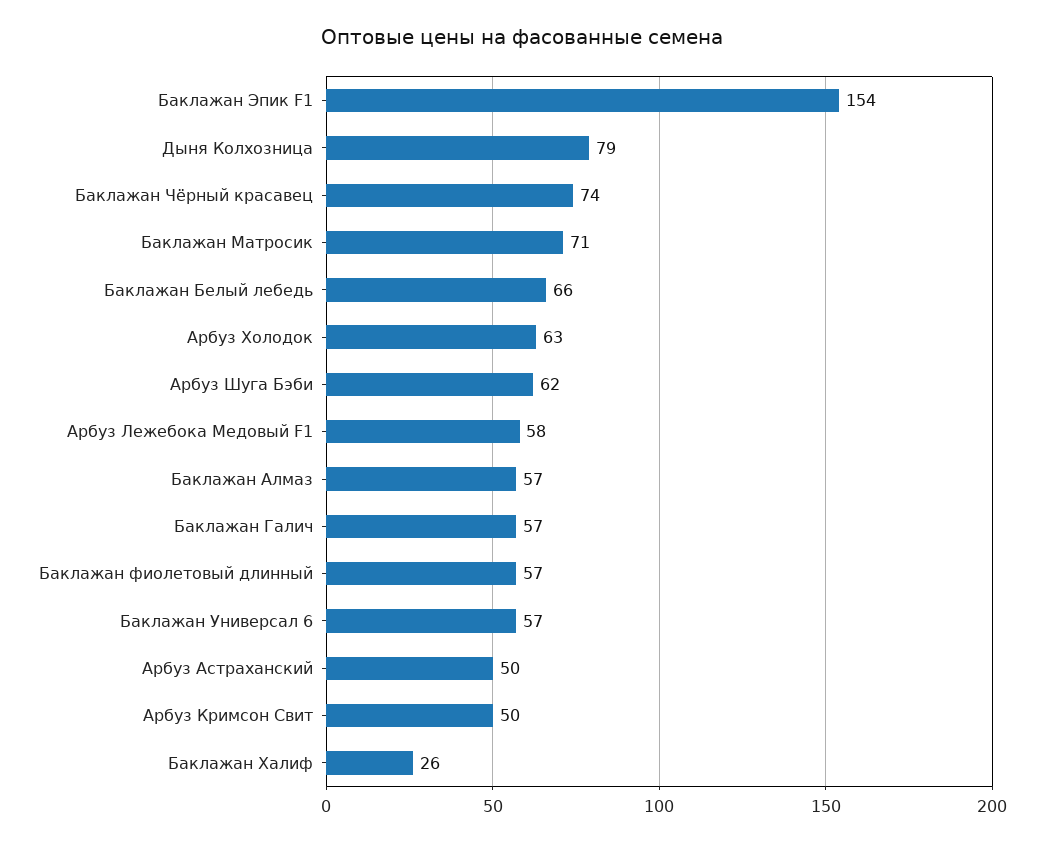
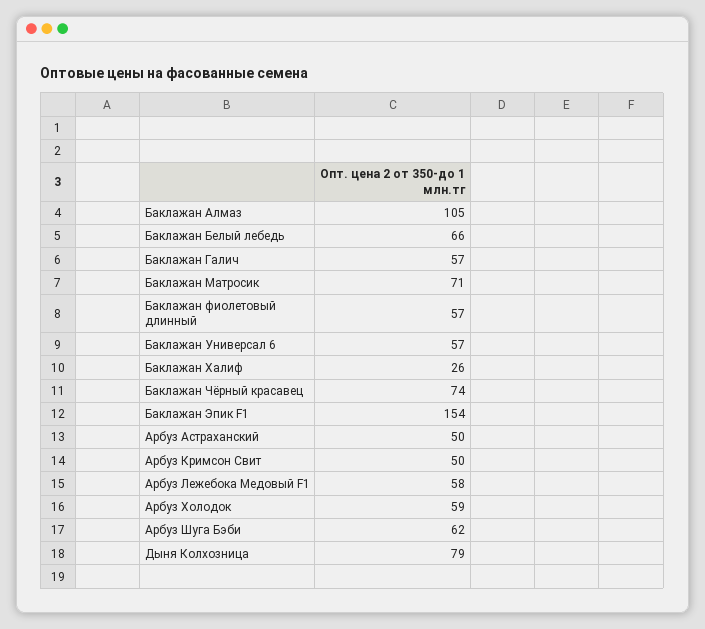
  {
    "Баклажан Эпик F1": 154,
    "Дыня Колхозница": 79,
    "Баклажан Чёрный красавец": 74,
    "Баклажан Матросик": 71,
    "Баклажан Белый лебедь": 66,
-   "Арбуз Холодок": 63,
+   "Арбуз Холодок": 59,
    "Арбуз Шуга Бэби": 62,
    "Арбуз Лежебока Медовый F1": 58,
-   "Баклажан Алмаз": 57,
+   "Баклажан Алмаз": 105,
    "Баклажан Галич": 57,
    "Баклажан фиолетовый длинный": 57,
    "Баклажан Универсал 6": 57,
    "Арбуз Астраханский": 50,
    "Арбуз Кримсон Свит": 50,
    "Баклажан Халиф": 26
  }

